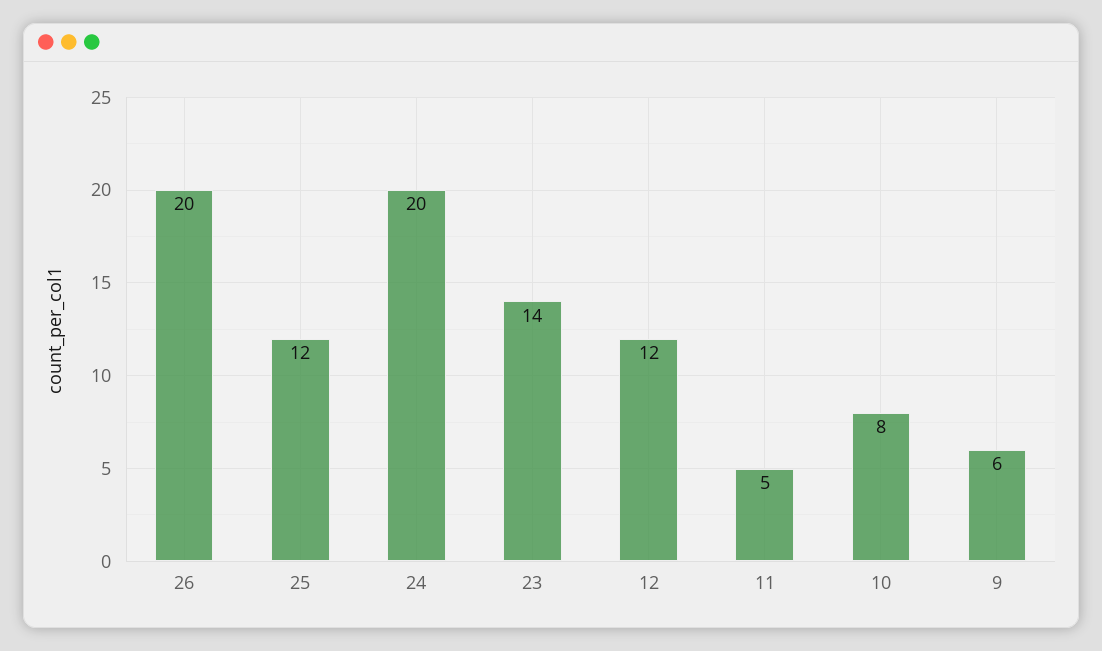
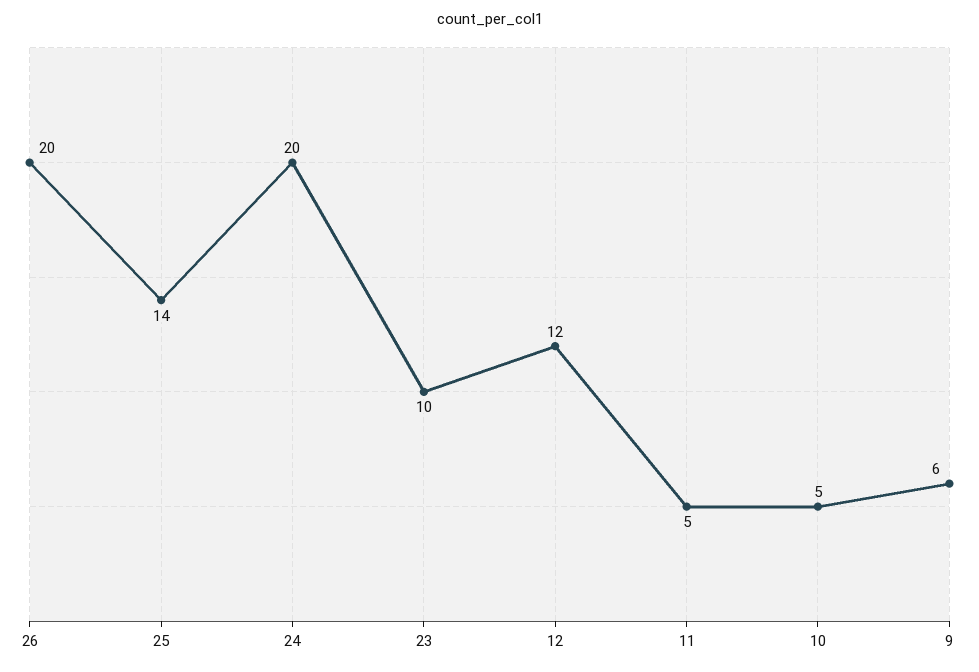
  {
    "26": 20,
-   "25": 12,
+   "25": 14,
    "24": 20,
-   "23": 14,
+   "23": 10,
    "12": 12,
    "11": 5,
-   "10": 8,
+   "10": 5,
    "9": 6
  }

